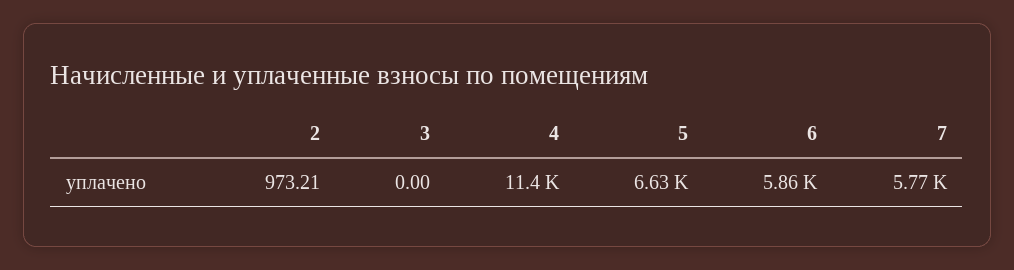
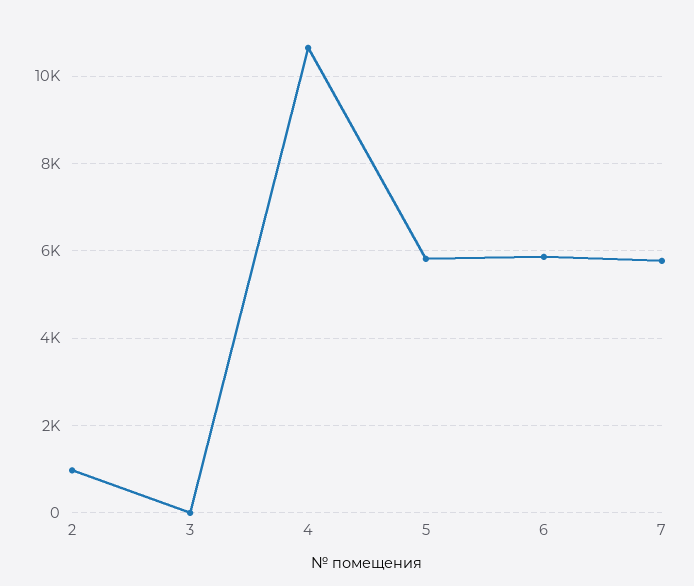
  {
    "2": 973.21,
    "3": 0,
-   "4": 11400,
+   "4": 10600,
-   "5": 6630,
+   "5": 5800,
    "6": 5860,
    "7": 5770
  }

